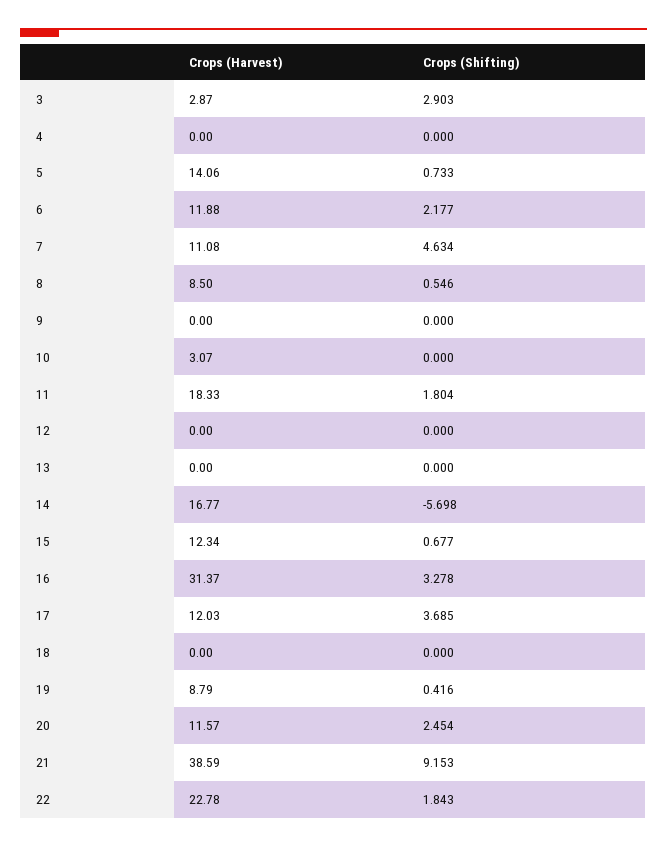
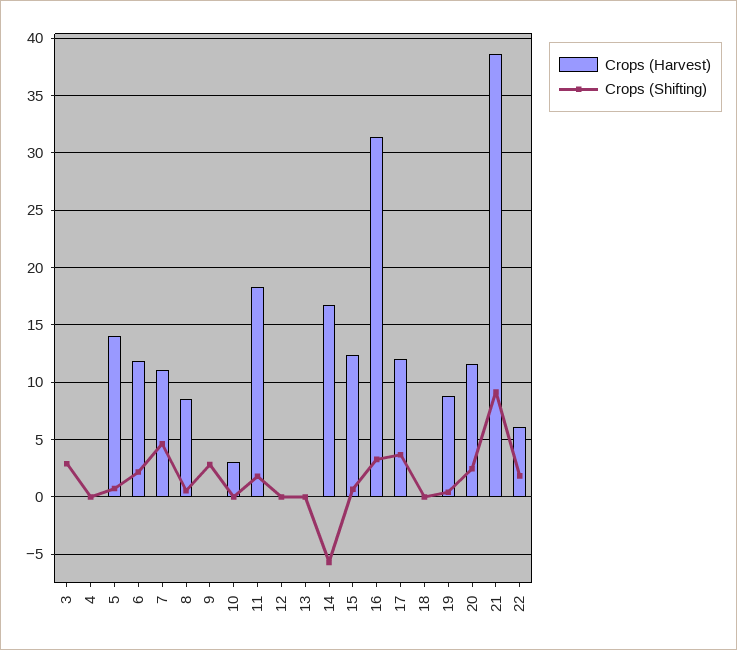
  {
    "Crops (Harvest)": {
-     "3": 2.87,
+     "3": 0,
      "4": 0,
      "5": 14.06,
      "6": 11.88,
      "7": 11.08,
      "8": 8.5,
      "9": 0,
      "10": 3.07,
      "11": 18.33,
      "12": 0,
      "13": 0,
      "14": 16.77,
      "15": 12.34,
      "16": 31.37,
      "17": 12.03,
      "18": 0,
      "19": 8.79,
      "20": 11.57,
      "21": 38.59,
-     "22": 22.78
+     "22": 6
    },
    "Crops (Shifting)": {
      "3": 2.903,
      "4": 0,
      "5": 0.733,
      "6": 2.177,
      "7": 4.634,
      "8": 0.546,
-     "9": 0,
+     "9": 3,
      "10": 0,
      "11": 1.804,
      "12": 0,
      "13": 0,
      "14": -5.698,
      "15": 0.677,
      "16": 3.278,
      "17": 3.685,
      "18": 0,
      "19": 0.416,
      "20": 2.454,
      "21": 9.153,
      "22": 1.843
    }
  }

